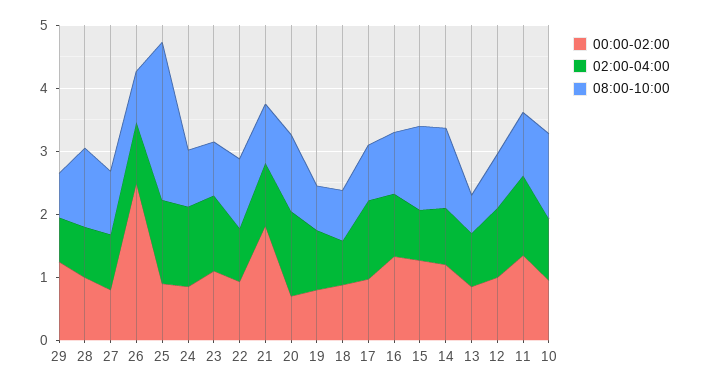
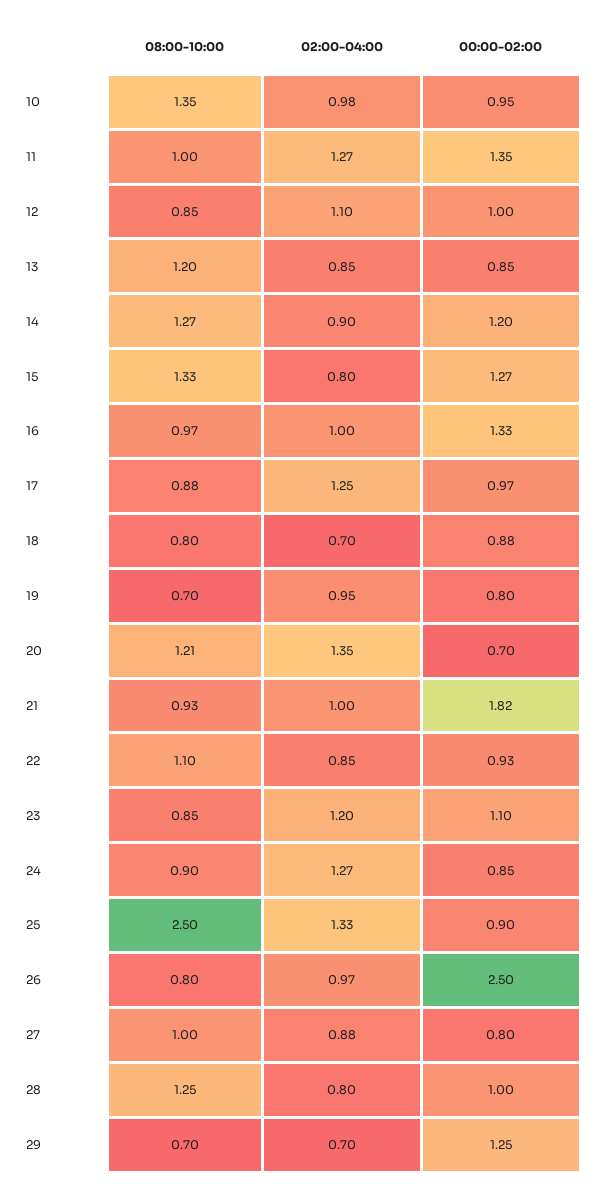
  {
    "00:00-02:00": {
      "29": 1.25,
      "28": 1,
      "27": 0.8,
      "26": 2.5,
      "25": 0.9,
      "24": 0.85,
      "23": 1.1,
      "22": 0.93,
      "21": 1.82,
      "20": 0.7,
      "19": 0.8,
      "18": 0.88,
      "17": 0.97,
      "16": 1.33,
      "15": 1.27,
      "14": 1.2,
      "13": 0.85,
      "12": 1,
      "11": 1.35,
      "10": 0.95
    },
    "02:00-04:00": {
      "29": 0.7,
      "28": 0.8,
      "27": 0.88,
      "26": 0.97,
      "25": 1.33,
      "24": 1.27,
      "23": 1.2,
      "22": 0.85,
      "21": 1,
      "20": 1.35,
      "19": 0.95,
      "18": 0.7,
      "17": 1.25,
      "16": 1,
      "15": 0.8,
      "14": 0.9,
      "13": 0.85,
      "12": 1.1,
      "11": 1.27,
      "10": 0.98
    },
    "08:00-10:00": {
      "29": 0.7,
      "28": 1.25,
      "27": 1,
      "26": 0.8,
      "25": 2.5,
      "24": 0.9,
      "23": 0.85,
      "22": 1.1,
      "21": 0.93,
      "20": 1.21,
      "19": 0.7,
      "18": 0.8,
      "17": 0.88,
      "16": 0.97,
      "15": 1.33,
      "14": 1.27,
-     "13": 0.6,
+     "13": 1.2,
      "12": 0.85,
      "11": 1,
      "10": 1.35
    }
  }

